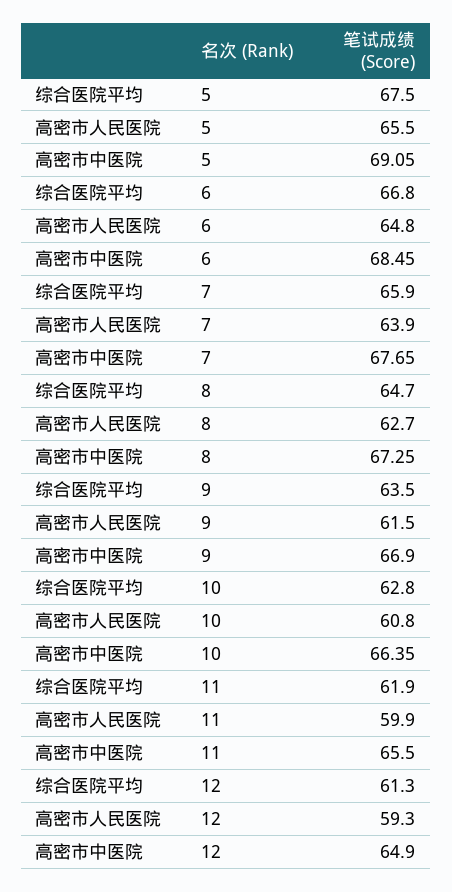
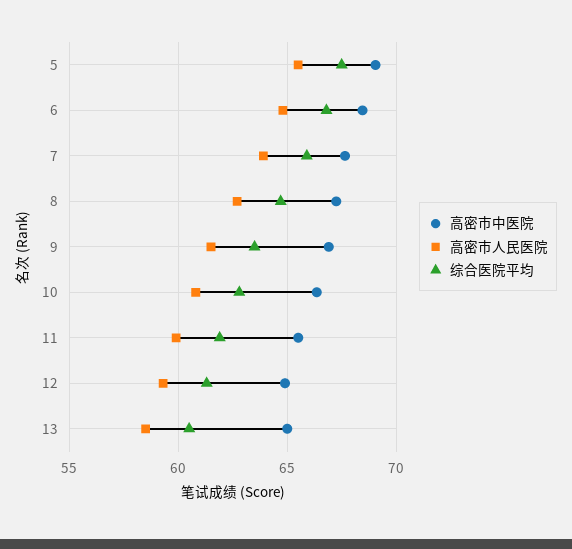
  {
    "综合医院平均": {
      "5": 67.5,
      "6": 66.8,
      "7": 65.9,
      "8": 64.7,
      "9": 63.5,
      "10": 62.8,
      "11": 61.9,
-     "12": 61.3
+     "12": 61.3,
+     "13": 60.5
    },
    "高密市人民医院": {
      "5": 65.5,
      "6": 64.8,
      "7": 63.9,
      "8": 62.7,
      "9": 61.5,
      "10": 60.8,
      "11": 59.9,
-     "12": 59.3
+     "12": 59.3,
+     "13": 58.5
    },
    "高密市中医院": {
      "5": 69.05,
      "6": 68.45,
      "7": 67.65,
      "8": 67.25,
      "9": 66.9,
      "10": 66.35,
      "11": 65.5,
-     "12": 64.9
+     "12": 64.9,
+     "13": 65
    }
  }

